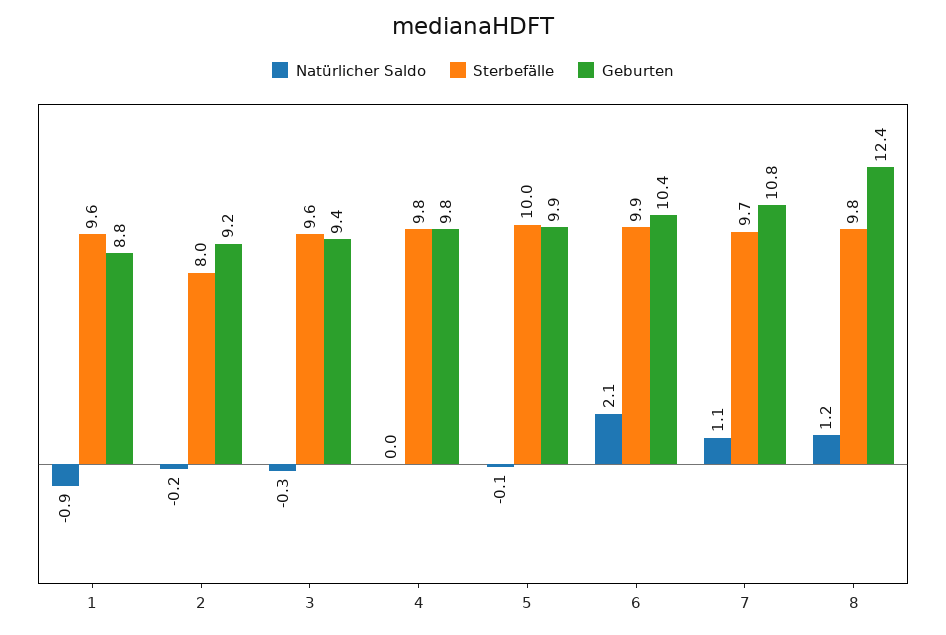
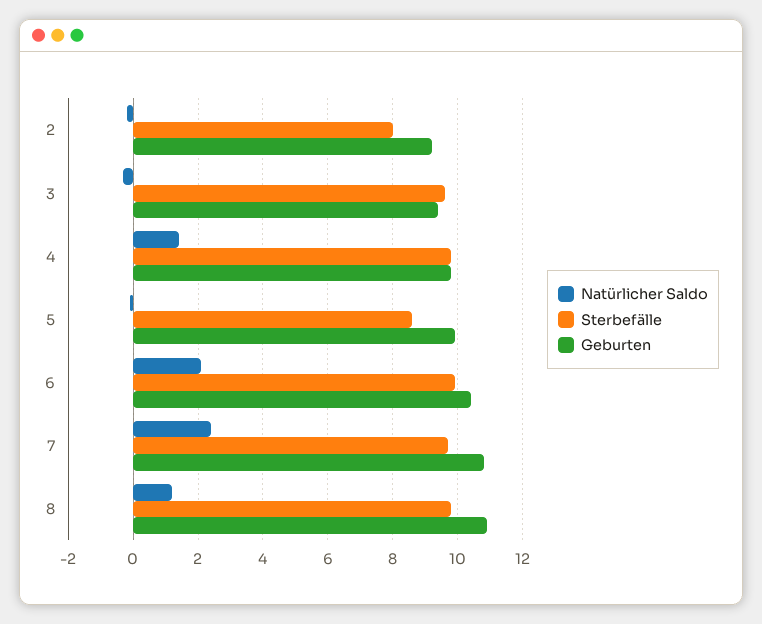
  {
    "Natürlicher Saldo": {
-     "1": -0.9,
      "2": -0.2,
      "3": -0.3,
-     "4": 0,
+     "4": 1.5,
      "5": -0.1,
      "6": 2.1,
-     "7": 1.1,
+     "7": 2.5,
      "8": 1.2
    },
    "Sterbefälle": {
-     "1": 9.6,
      "2": 8,
      "3": 9.6,
      "4": 9.8,
-     "5": 10,
+     "5": 8.5,
      "6": 9.9,
      "7": 9.7,
      "8": 9.8
    },
    "Geburten": {
-     "1": 8.8,
      "2": 9.2,
      "3": 9.4,
      "4": 9.8,
      "5": 9.9,
      "6": 10.4,
      "7": 10.8,
-     "8": 12.4
+     "8": 11
    }
  }

